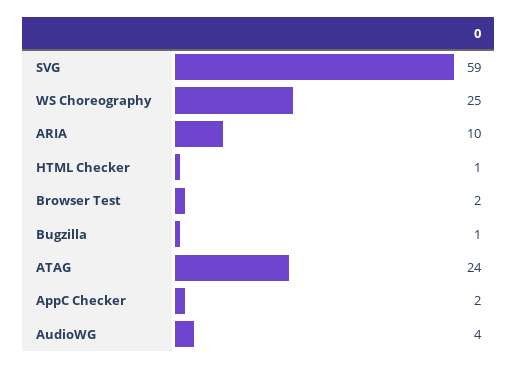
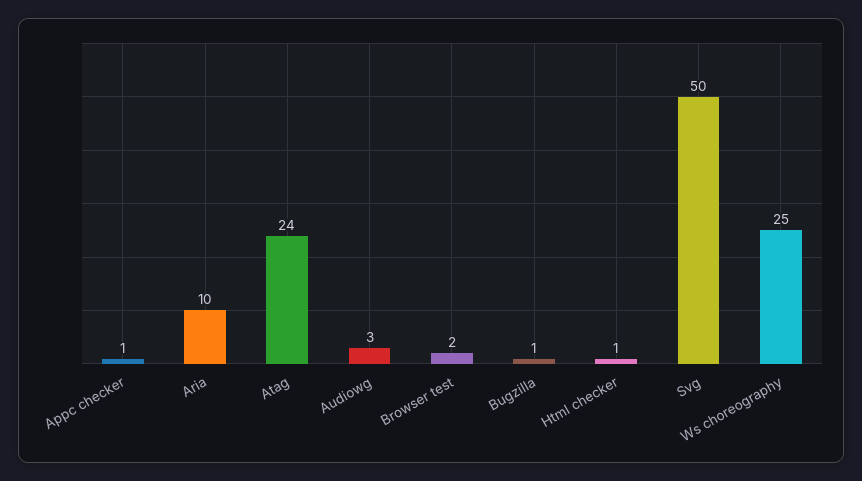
  {
-   "SVG": 59,
+   "SVG": 50,
    "WS Choreography": 25,
    "ARIA": 10,
    "HTML Checker": 1,
    "Browser Test": 2,
    "Bugzilla": 1,
    "ATAG": 24,
-   "AppC Checker": 2,
+   "AppC Checker": 1,
-   "AudioWG": 4
+   "AudioWG": 3
  }

